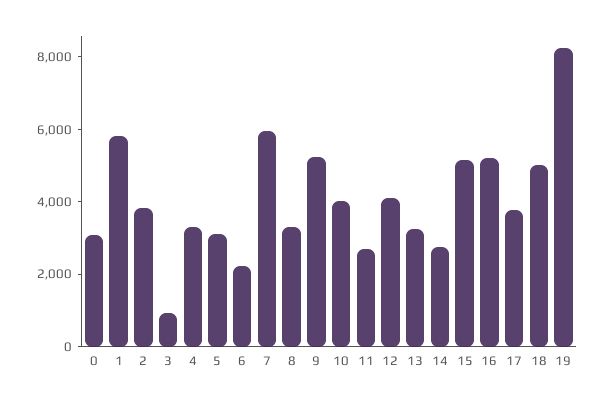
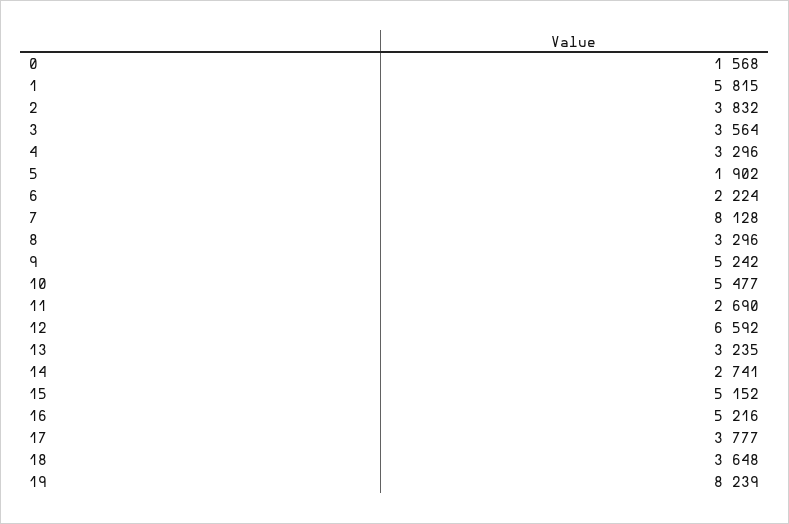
  {
-   "0": 3000,
+   "0": 1568,
    "1": 5815,
    "2": 3832,
-   "3": 1000,
+   "3": 3564,
    "4": 3296,
-   "5": 3000,
+   "5": 1902,
    "6": 2224,
-   "7": 6000,
+   "7": 8128,
    "8": 3296,
    "9": 5242,
-   "10": 4000,
+   "10": 5477,
    "11": 2690,
-   "12": 4000,
+   "12": 6592,
    "13": 3235,
    "14": 2741,
    "15": 5152,
    "16": 5216,
    "17": 3777,
-   "18": 5000,
+   "18": 3648,
    "19": 8239
  }

